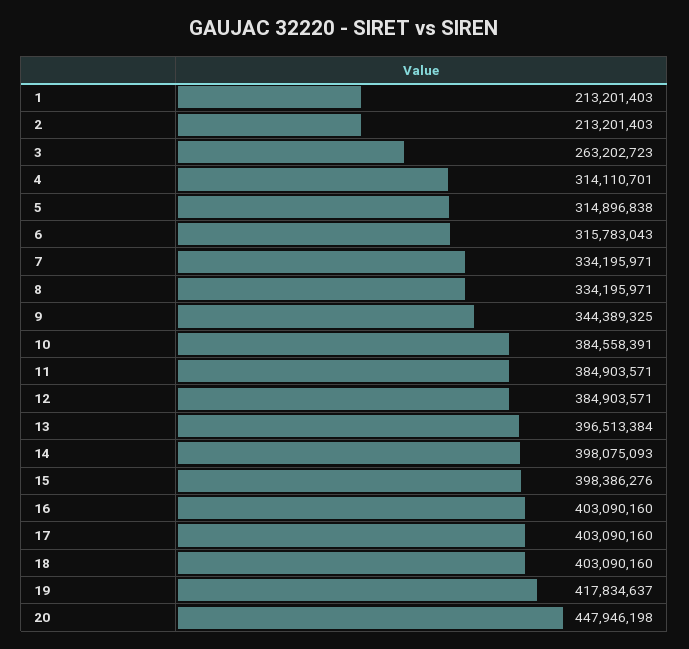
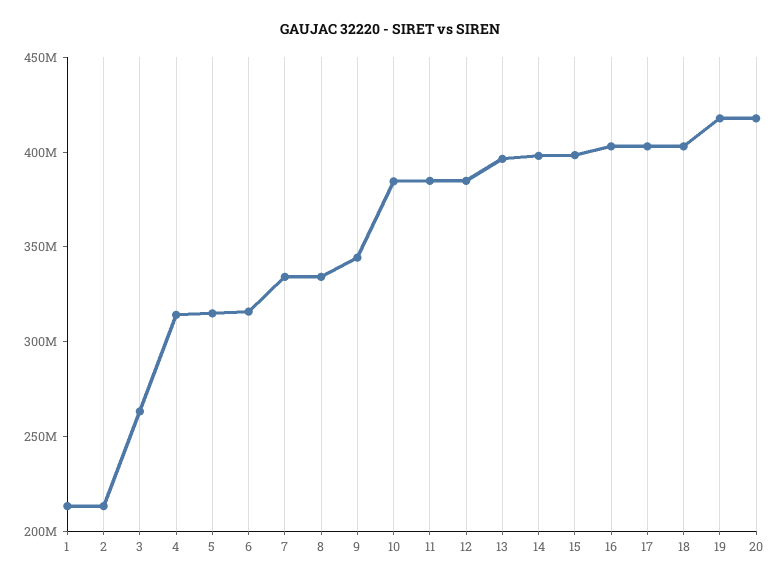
  {
    "1": 213201403,
    "2": 213201403,
    "3": 263202723,
    "4": 314110701,
    "5": 314896838,
    "6": 315783043,
    "7": 334195971,
    "8": 334195971,
    "9": 344389325,
    "10": 384558391,
    "11": 384903571,
    "12": 384903571,
    "13": 396513384,
    "14": 398075093,
    "15": 398386276,
    "16": 403090160,
    "17": 403090160,
    "18": 403090160,
    "19": 417834637,
-   "20": 447946198
+   "20": 420000000
  }

